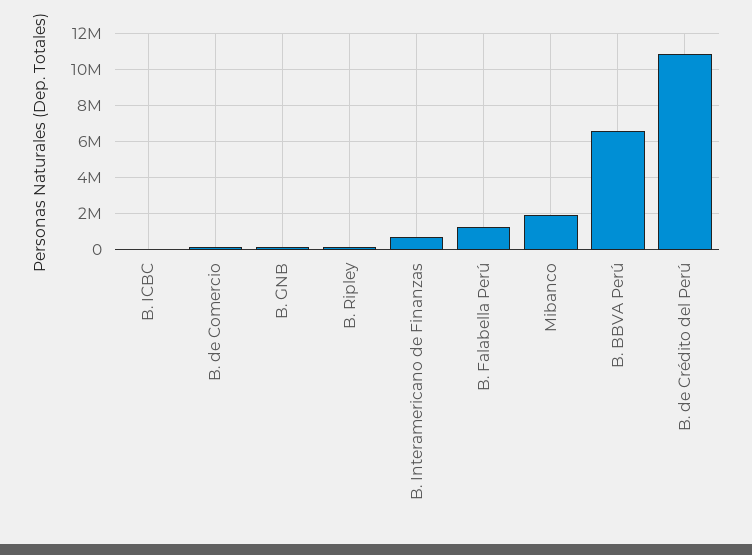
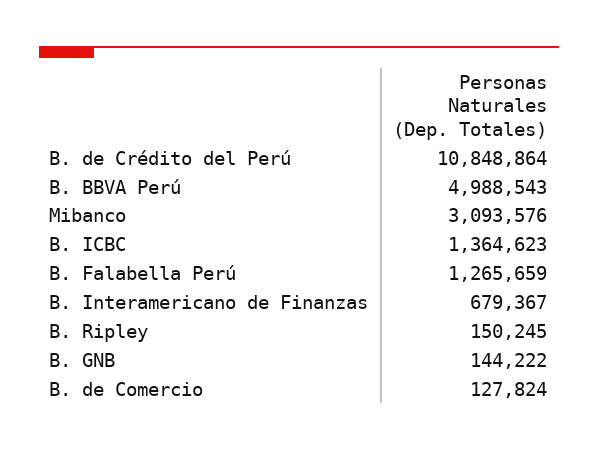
  {
-   "B. ICBC": 0,
+   "B. ICBC": 1364623,
    "B. de Comercio": 127824,
    "B. GNB": 144222,
    "B. Ripley": 150245,
    "B. Interamericano de Finanzas": 679367,
    "B. Falabella Perú": 1265659,
-   "Mibanco": 2000000,
+   "Mibanco": 3093576,
-   "B. BBVA Perú": 6500000,
+   "B. BBVA Perú": 4988543,
    "B. de Crédito del Perú": 10848864
  }

